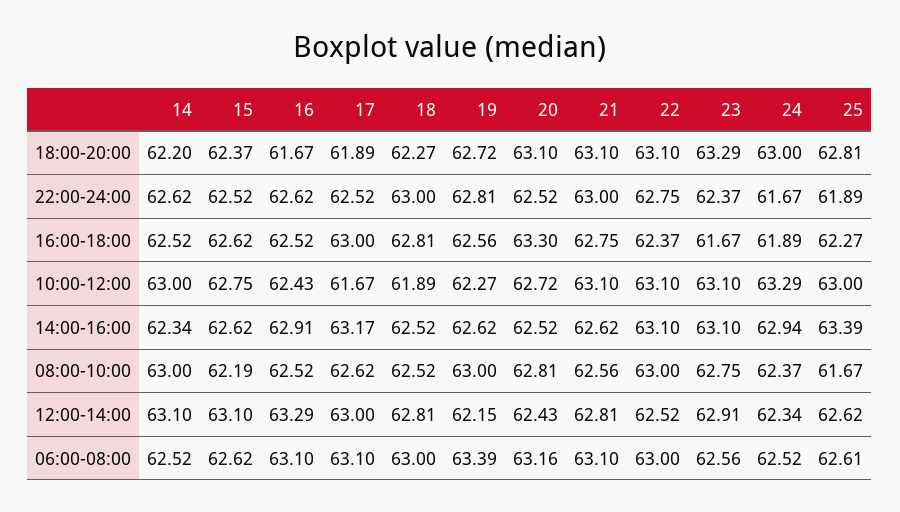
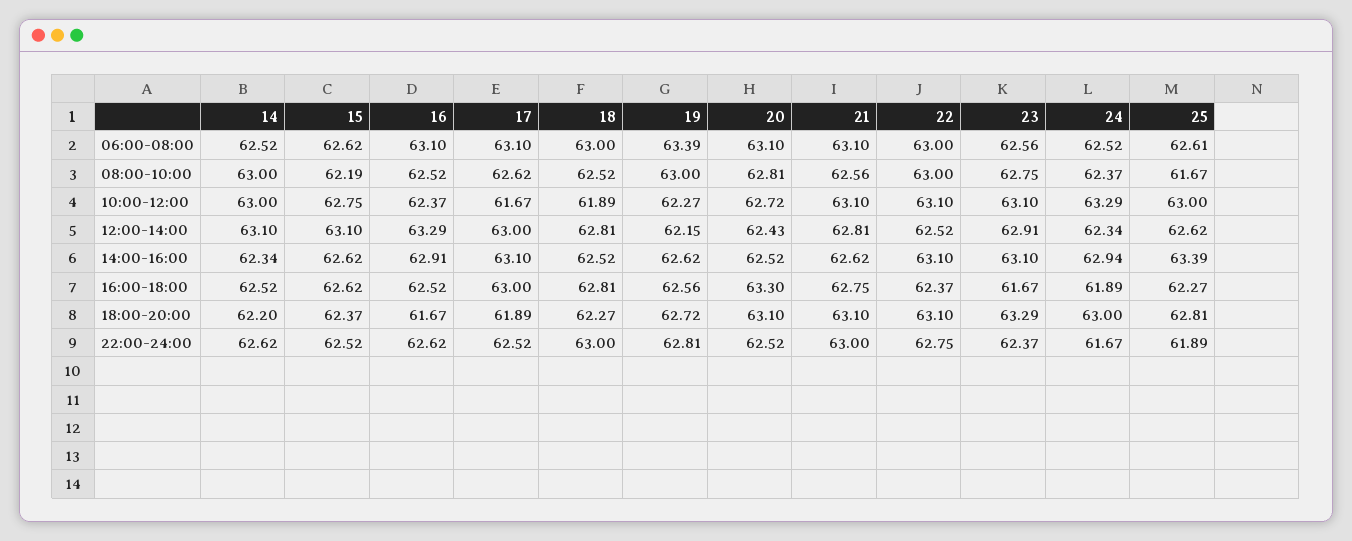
  {
    "14": {
      "18:00-20:00": 62.2,
      "22:00-24:00": 62.62,
      "16:00-18:00": 62.52,
      "10:00-12:00": 63,
      "14:00-16:00": 62.34,
      "08:00-10:00": 63,
      "12:00-14:00": 63.1,
      "06:00-08:00": 62.52
    },
    "15": {
      "18:00-20:00": 62.37,
      "22:00-24:00": 62.52,
      "16:00-18:00": 62.62,
      "10:00-12:00": 62.75,
      "14:00-16:00": 62.62,
      "08:00-10:00": 62.19,
      "12:00-14:00": 63.1,
      "06:00-08:00": 62.62
    },
    "16": {
      "18:00-20:00": 61.67,
      "22:00-24:00": 62.62,
      "16:00-18:00": 62.52,
-     "10:00-12:00": 62.43,
+     "10:00-12:00": 62.37,
      "14:00-16:00": 62.91,
      "08:00-10:00": 62.52,
      "12:00-14:00": 63.29,
      "06:00-08:00": 63.1
    },
    "17": {
      "18:00-20:00": 61.89,
      "22:00-24:00": 62.52,
      "16:00-18:00": 63,
      "10:00-12:00": 61.67,
-     "14:00-16:00": 63.17,
+     "14:00-16:00": 63.1,
      "08:00-10:00": 62.62,
      "12:00-14:00": 63,
      "06:00-08:00": 63.1
    },
    "18": {
      "18:00-20:00": 62.27,
      "22:00-24:00": 63,
      "16:00-18:00": 62.81,
      "10:00-12:00": 61.89,
      "14:00-16:00": 62.52,
      "08:00-10:00": 62.52,
      "12:00-14:00": 62.81,
      "06:00-08:00": 63
    },
    "19": {
      "18:00-20:00": 62.72,
      "22:00-24:00": 62.81,
      "16:00-18:00": 62.56,
      "10:00-12:00": 62.27,
      "14:00-16:00": 62.62,
      "08:00-10:00": 63,
      "12:00-14:00": 62.15,
      "06:00-08:00": 63.39
    },
    "20": {
      "18:00-20:00": 63.1,
      "22:00-24:00": 62.52,
      "16:00-18:00": 63.3,
      "10:00-12:00": 62.72,
      "14:00-16:00": 62.52,
      "08:00-10:00": 62.81,
      "12:00-14:00": 62.43,
-     "06:00-08:00": 63.16
+     "06:00-08:00": 63.1
    },
    "21": {
      "18:00-20:00": 63.1,
      "22:00-24:00": 63,
      "16:00-18:00": 62.75,
      "10:00-12:00": 63.1,
      "14:00-16:00": 62.62,
      "08:00-10:00": 62.56,
      "12:00-14:00": 62.81,
      "06:00-08:00": 63.1
    },
    "22": {
      "18:00-20:00": 63.1,
      "22:00-24:00": 62.75,
      "16:00-18:00": 62.37,
      "10:00-12:00": 63.1,
      "14:00-16:00": 63.1,
      "08:00-10:00": 63,
      "12:00-14:00": 62.52,
      "06:00-08:00": 63
    },
    "23": {
      "18:00-20:00": 63.29,
      "22:00-24:00": 62.37,
      "16:00-18:00": 61.67,
      "10:00-12:00": 63.1,
      "14:00-16:00": 63.1,
      "08:00-10:00": 62.75,
      "12:00-14:00": 62.91,
      "06:00-08:00": 62.56
    },
    "24": {
      "18:00-20:00": 63,
      "22:00-24:00": 61.67,
      "16:00-18:00": 61.89,
      "10:00-12:00": 63.29,
      "14:00-16:00": 62.94,
      "08:00-10:00": 62.37,
      "12:00-14:00": 62.34,
      "06:00-08:00": 62.52
    },
    "25": {
      "18:00-20:00": 62.81,
      "22:00-24:00": 61.89,
      "16:00-18:00": 62.27,
      "10:00-12:00": 63,
      "14:00-16:00": 63.39,
      "08:00-10:00": 61.67,
      "12:00-14:00": 62.62,
      "06:00-08:00": 62.61
    }
  }

